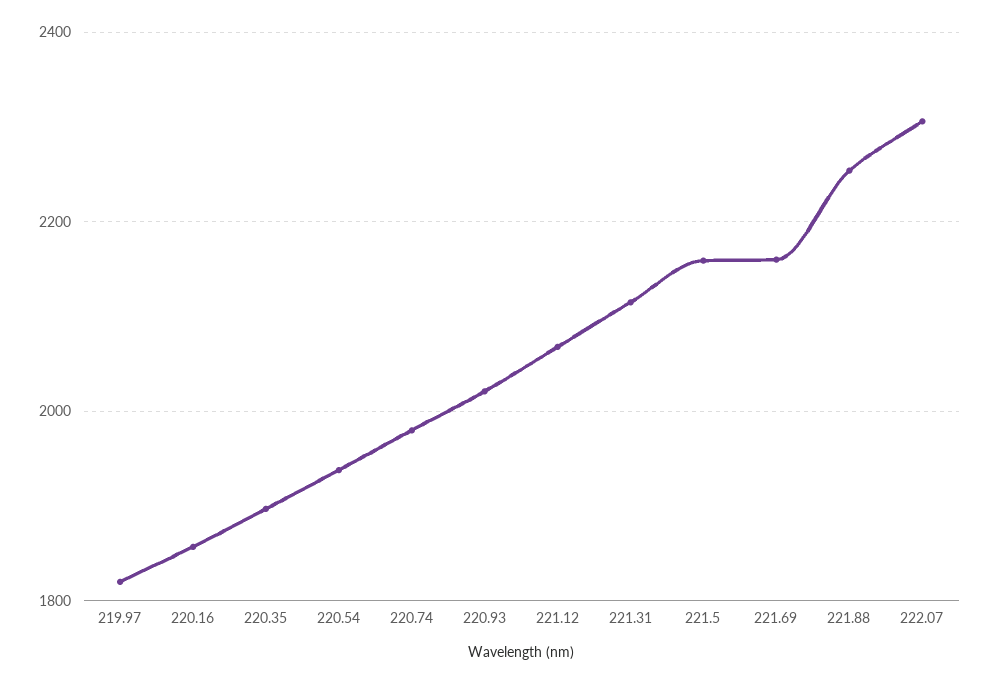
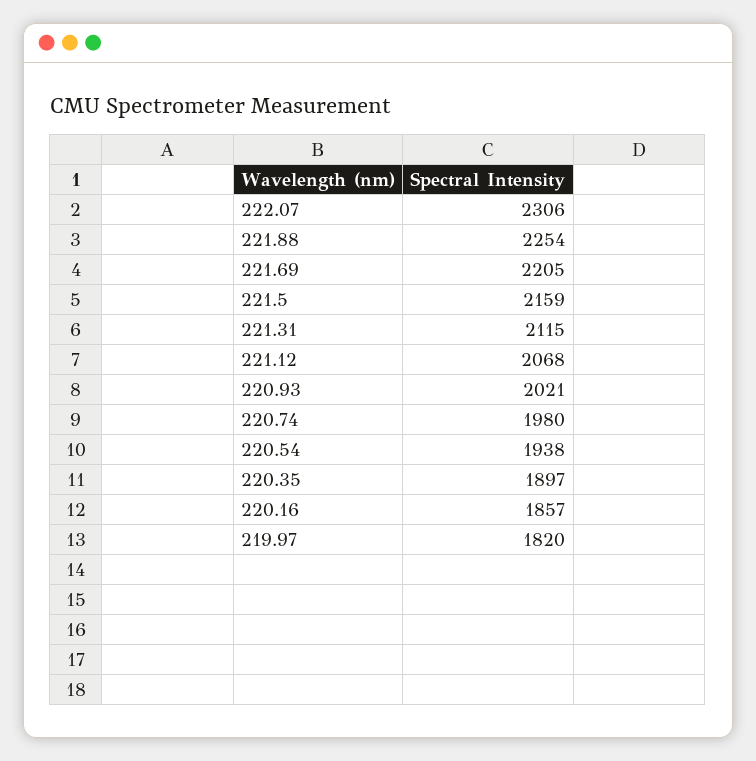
  {
    "219.97": 1820,
    "220.16": 1857,
    "220.35": 1897,
    "220.54": 1938,
    "220.74": 1980,
    "220.93": 2021,
    "221.12": 2068,
    "221.31": 2115,
    "221.5": 2159,
-   "221.69": 2160,
+   "221.69": 2205,
    "221.88": 2254,
    "222.07": 2306
  }

